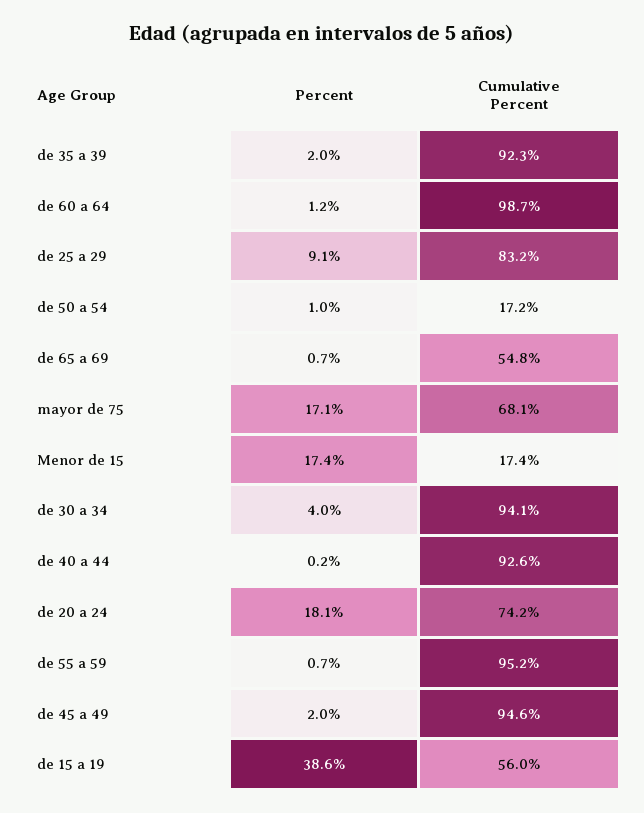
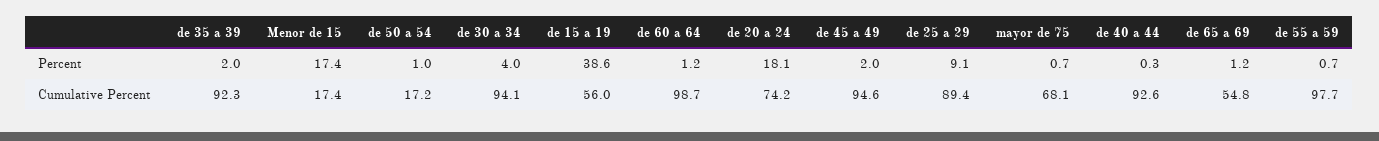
  {
    "Percent": {
      "de 35 a 39": 2,
      "de 60 a 64": 1.2,
      "de 25 a 29": 9.1,
      "de 50 a 54": 1,
-     "de 65 a 69": 0.7,
+     "de 65 a 69": 1.2,
-     "mayor de 75": 17.1,
+     "mayor de 75": 0.7,
      "Menor de 15": 17.4,
      "de 30 a 34": 4,
-     "de 40 a 44": 0.2,
+     "de 40 a 44": 0.3,
      "de 20 a 24": 18.1,
      "de 55 a 59": 0.7,
      "de 45 a 49": 2,
      "de 15 a 19": 38.6
    },
    "Cumulative Percent": {
      "de 35 a 39": 92.3,
      "de 60 a 64": 98.7,
-     "de 25 a 29": 83.2,
+     "de 25 a 29": 89.4,
      "de 50 a 54": 17.2,
      "de 65 a 69": 54.8,
      "mayor de 75": 68.1,
      "Menor de 15": 17.4,
      "de 30 a 34": 94.1,
      "de 40 a 44": 92.6,
      "de 20 a 24": 74.2,
-     "de 55 a 59": 95.2,
+     "de 55 a 59": 97.7,
      "de 45 a 49": 94.6,
      "de 15 a 19": 56
    }
  }

